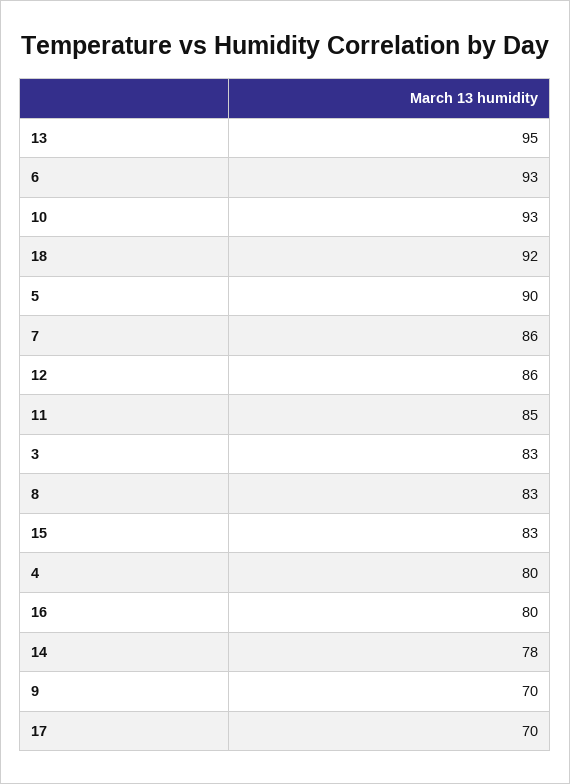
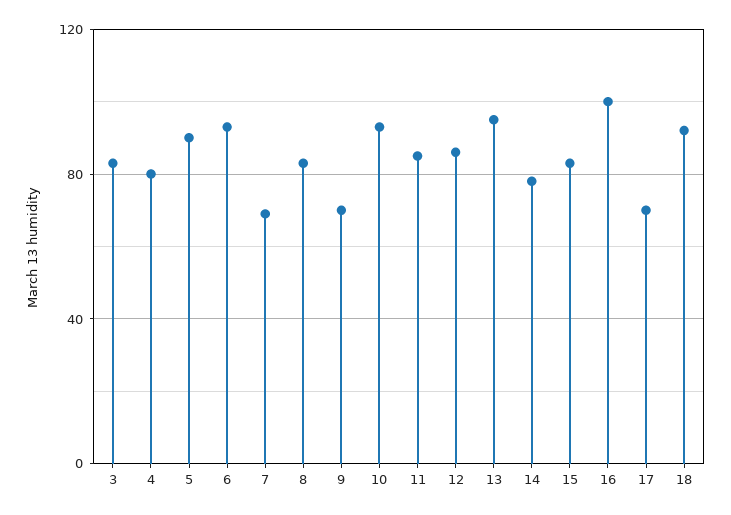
  {
    "13": 95,
    "6": 93,
    "10": 93,
    "18": 92,
    "5": 90,
-   "7": 86,
+   "7": 70,
    "12": 86,
    "11": 85,
    "3": 83,
    "8": 83,
    "15": 83,
    "4": 80,
-   "16": 80,
+   "16": 100,
    "14": 78,
    "9": 70,
    "17": 70
  }

